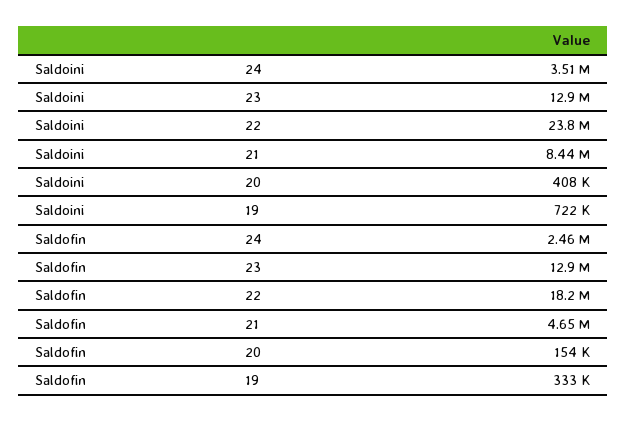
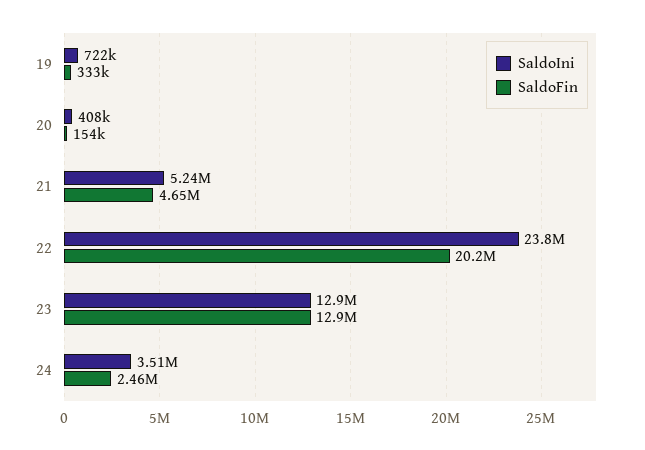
  {
    "Saldoini": {
      "24": 3510000,
      "23": 12900000,
      "22": 23800000,
-     "21": 8440000,
+     "21": 5240000,
      "20": 408000,
      "19": 722000
    },
    "Saldofin": {
      "24": 2460000,
      "23": 12900000,
-     "22": 18200000,
+     "22": 20200000,
      "21": 4650000,
      "20": 154000,
      "19": 333000
    }
  }

